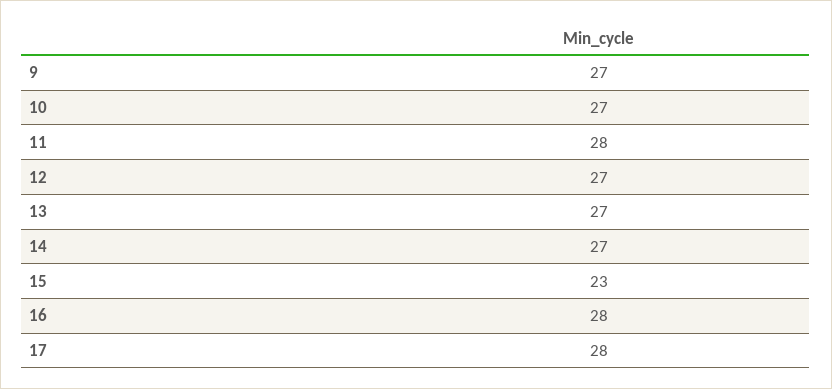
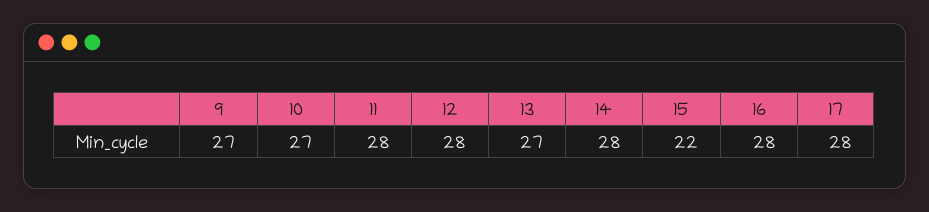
  {
    "9": 27,
    "10": 27,
    "11": 28,
-   "12": 27,
+   "12": 28,
    "13": 27,
-   "14": 27,
+   "14": 28,
-   "15": 23,
+   "15": 22,
    "16": 28,
    "17": 28
  }

